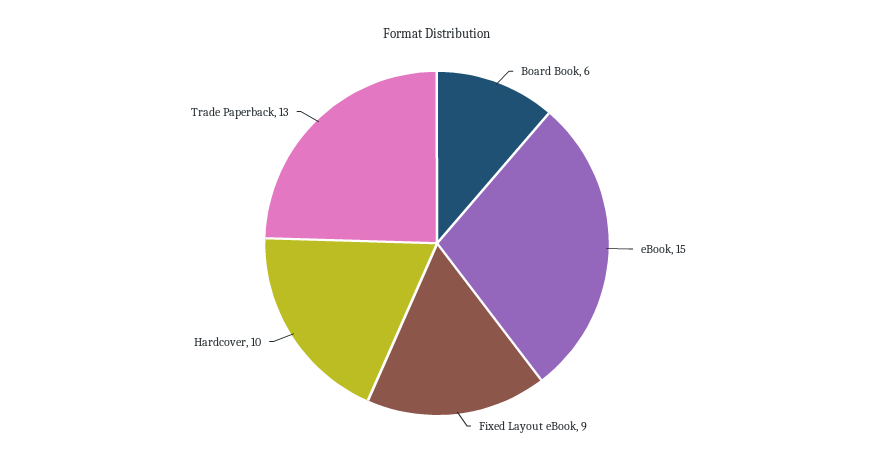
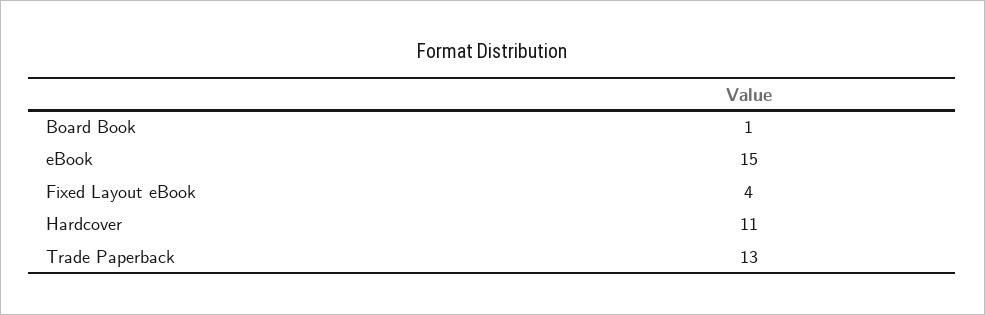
  {
-   "Board Book": 6,
+   "Board Book": 1,
    "eBook": 15,
-   "Fixed Layout eBook": 9,
+   "Fixed Layout eBook": 4,
-   "Hardcover": 10,
+   "Hardcover": 11,
    "Trade Paperback": 13
  }

